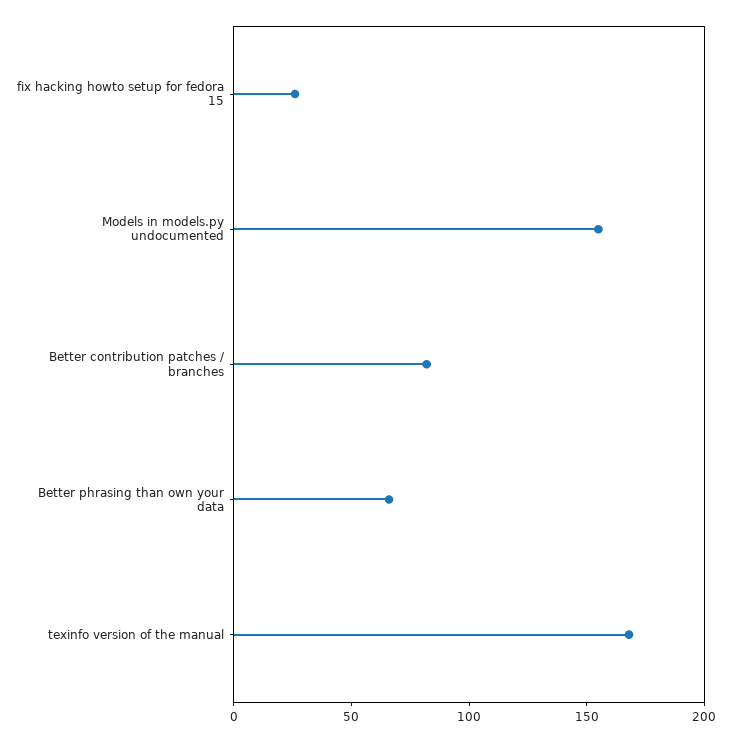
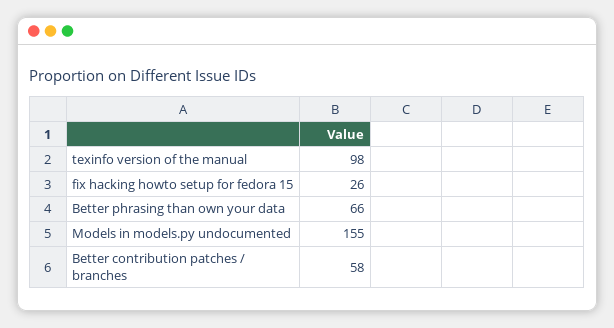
  {
    "fix hacking howto setup for fedora 15": 26,
    "Models in models.py undocumented": 155,
-   "Better contribution patches / branches": 80,
+   "Better contribution patches / branches": 58,
    "Better phrasing than own your data": 66,
-   "texinfo version of the manual": 170
+   "texinfo version of the manual": 98
  }

